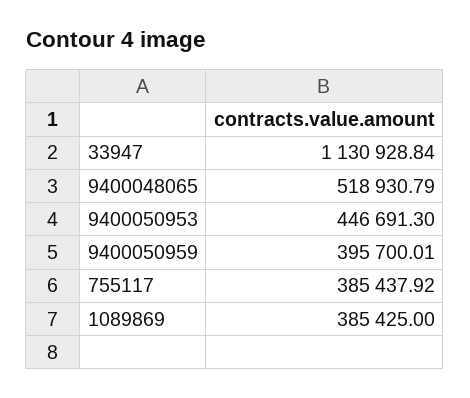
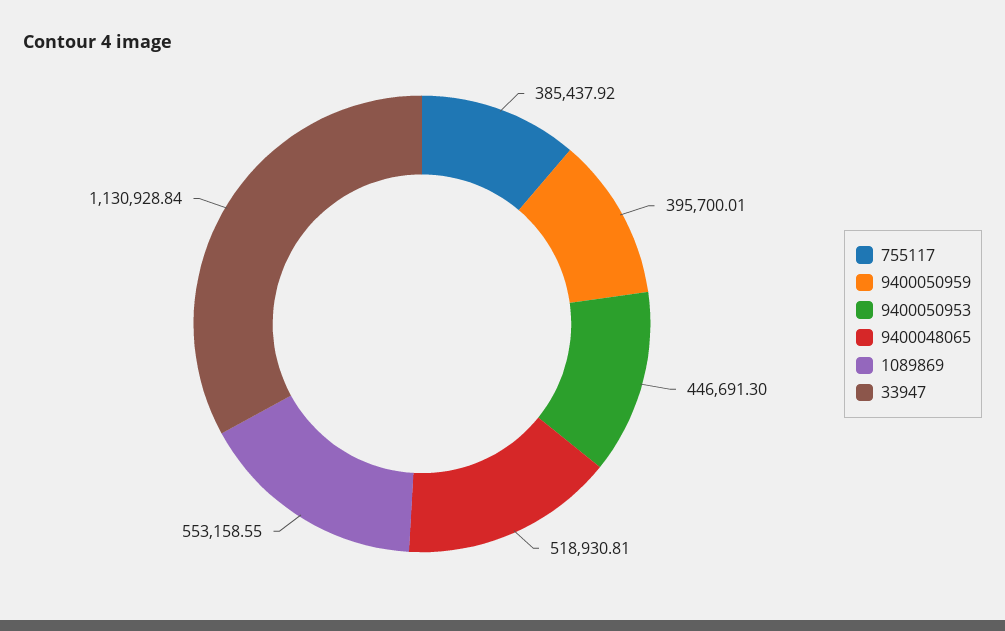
  {
    "33947": 1130928.84,
-   "9400048065": 518930.79,
+   "9400048065": 518930.81,
    "9400050953": 446691.3,
    "9400050959": 395700.01,
    "755117": 385437.92,
-   "1089869": 385425
+   "1089869": 553158.55
  }

